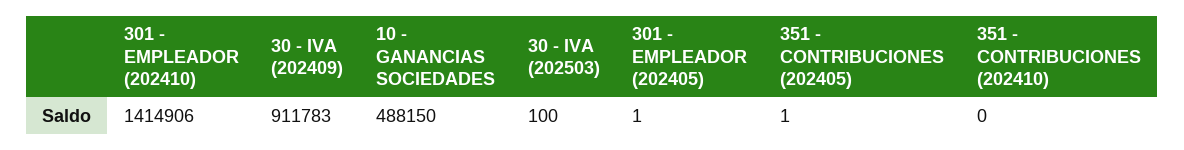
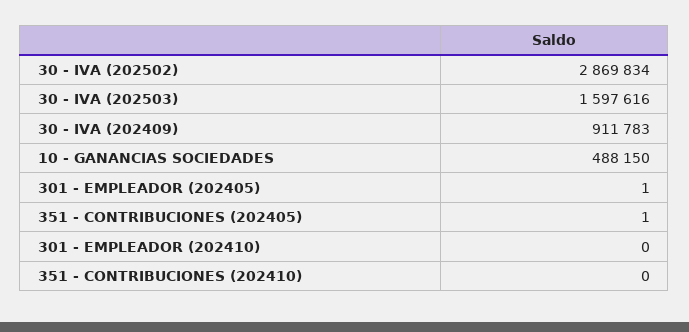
  {
-   "301 - EMPLEADOR (202410)": 1414906,
+   "301 - EMPLEADOR (202410)": 0,
    "30 - IVA (202409)": 911783,
    "10 - GANANCIAS SOCIEDADES": 488150,
-   "30 - IVA (202503)": 100,
+   "30 - IVA (202503)": 1597616,
    "301 - EMPLEADOR (202405)": 1,
    "351 - CONTRIBUCIONES (202405)": 1,
-   "351 - CONTRIBUCIONES (202410)": 0
+   "351 - CONTRIBUCIONES (202410)": 0,
+   "30 - IVA (202502)": 2869834
  }

